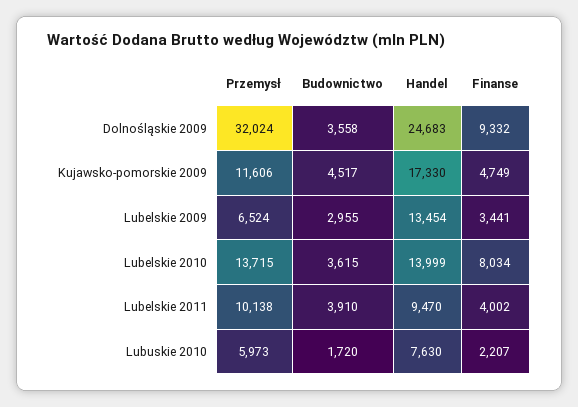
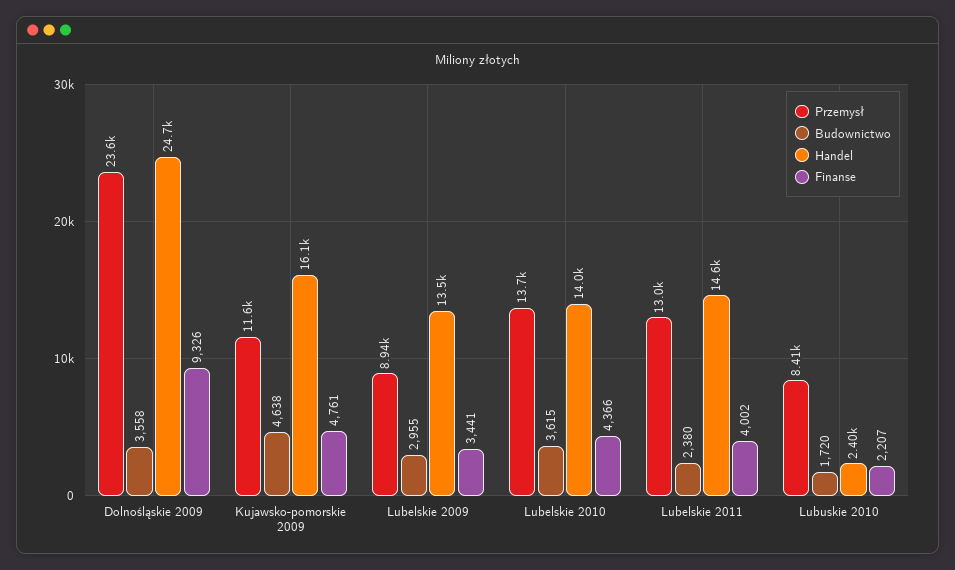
  {
    "Przemysł": {
-     "Dolnośląskie 2009": 32024,
+     "Dolnośląskie 2009": 23600,
      "Kujawsko-pomorskie 2009": 11606,
-     "Lubelskie 2009": 6524,
+     "Lubelskie 2009": 8940,
      "Lubelskie 2010": 13715,
-     "Lubelskie 2011": 10138,
+     "Lubelskie 2011": 13000,
-     "Lubuskie 2010": 5973
+     "Lubuskie 2010": 8410
    },
    "Budownictwo": {
      "Dolnośląskie 2009": 3558,
-     "Kujawsko-pomorskie 2009": 4517,
+     "Kujawsko-pomorskie 2009": 4638,
      "Lubelskie 2009": 2955,
      "Lubelskie 2010": 3615,
-     "Lubelskie 2011": 3910,
+     "Lubelskie 2011": 2380,
      "Lubuskie 2010": 1720
    },
    "Handel": {
      "Dolnośląskie 2009": 24683,
-     "Kujawsko-pomorskie 2009": 17330,
+     "Kujawsko-pomorskie 2009": 16100,
      "Lubelskie 2009": 13454,
      "Lubelskie 2010": 13999,
-     "Lubelskie 2011": 9470,
+     "Lubelskie 2011": 14600,
-     "Lubuskie 2010": 7630
+     "Lubuskie 2010": 2400
    },
    "Finanse": {
-     "Dolnośląskie 2009": 9332,
+     "Dolnośląskie 2009": 9326,
-     "Kujawsko-pomorskie 2009": 4749,
+     "Kujawsko-pomorskie 2009": 4761,
      "Lubelskie 2009": 3441,
-     "Lubelskie 2010": 8034,
+     "Lubelskie 2010": 4366,
      "Lubelskie 2011": 4002,
      "Lubuskie 2010": 2207
    }
  }

